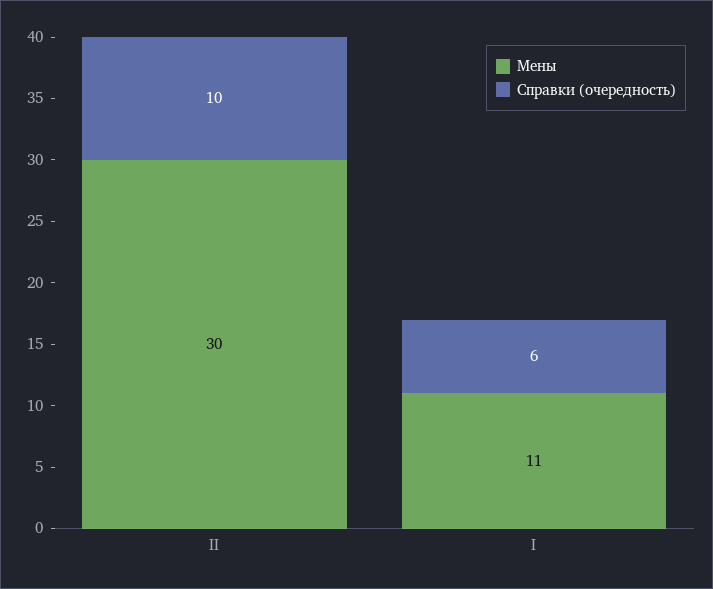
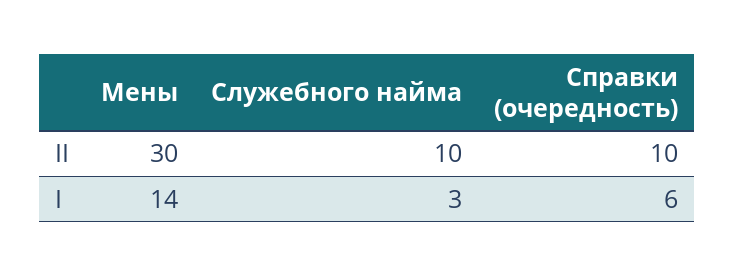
  {
    "Мены": {
      "II": 30,
-     "I": 11
+     "I": 14
    },
    "Справки (очередность)": {
      "II": 10,
      "I": 6
-   }
+   },
+   "Служебного найма": {
+     "II": 10,
+     "I": 3
+   }
  }

